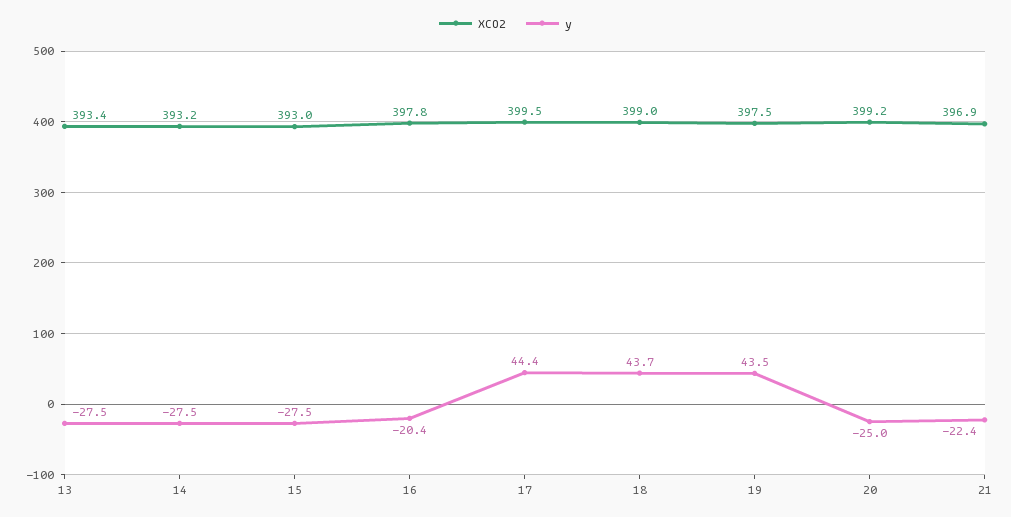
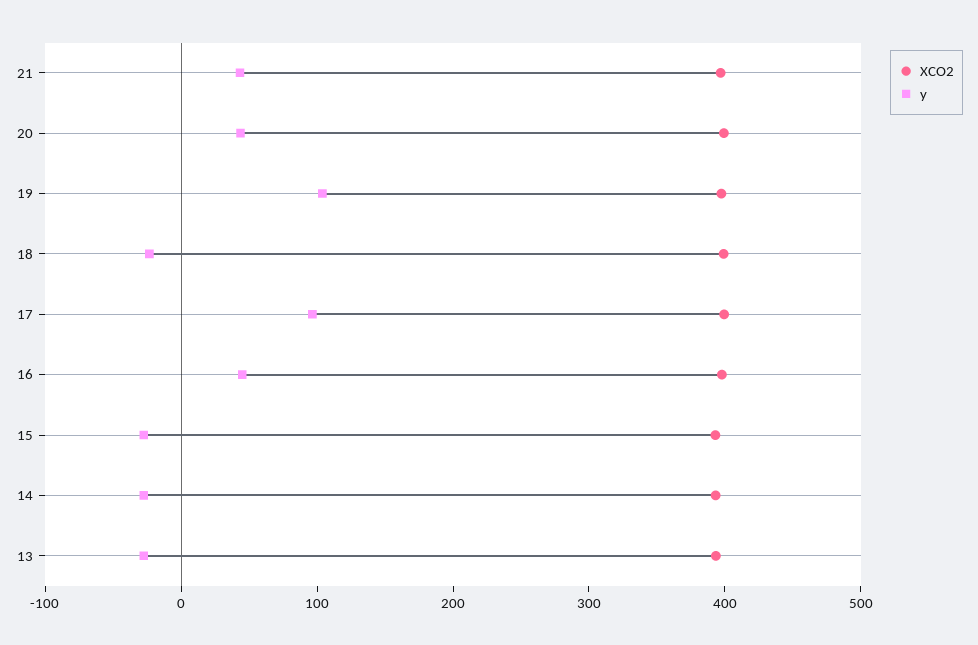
  {
    "XCO2": {
      "13": 393.4,
      "14": 393.2,
      "15": 393,
      "16": 397.8,
      "17": 399.5,
      "18": 399,
      "19": 397.5,
      "20": 399.2,
      "21": 396.9
    },
    "y": {
      "13": -27.5,
      "14": -27.5,
      "15": -27.5,
-     "16": -20.4,
+     "16": 40,
-     "17": 44.4,
+     "17": 100,
-     "18": 43.7,
+     "18": -20,
-     "19": 43.5,
+     "19": 100,
-     "20": -25,
+     "20": 40,
-     "21": -22.4
+     "21": 40
    }
  }

